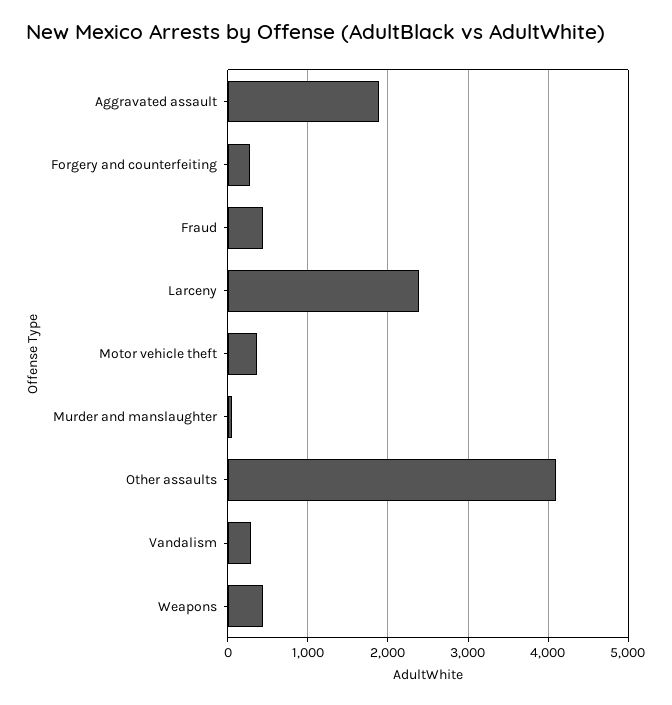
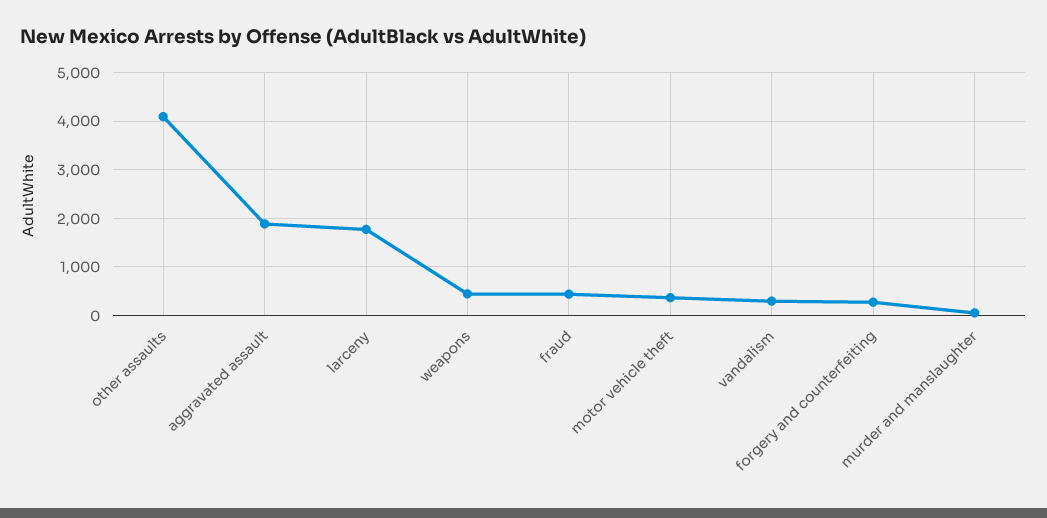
  {
    "Aggravated assault": 1900,
    "Forgery and counterfeiting": 300,
    "Fraud": 400,
-   "Larceny": 2400,
+   "Larceny": 1800,
    "Motor vehicle theft": 400,
    "Murder and manslaughter": 100,
    "Other assaults": 4100,
    "Vandalism": 300,
    "Weapons": 400
  }

